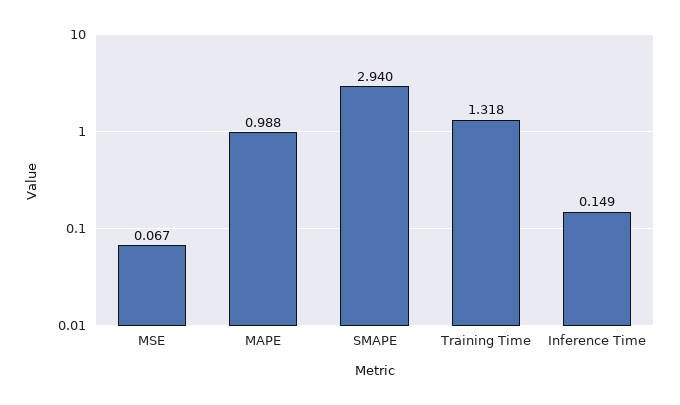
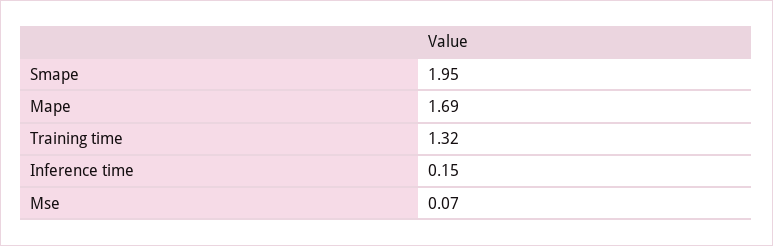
  {
    "MSE": 0.067,
-   "MAPE": 0.988,
+   "MAPE": 1.69,
-   "SMAPE": 2.94,
+   "SMAPE": 1.95,
    "Training Time": 1.318,
    "Inference Time": 0.149
  }

